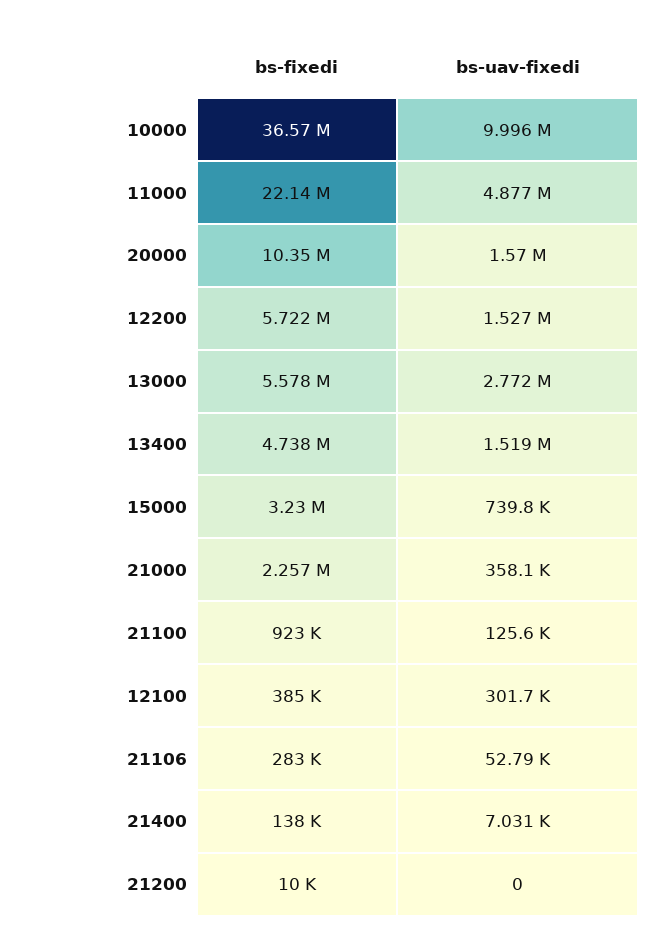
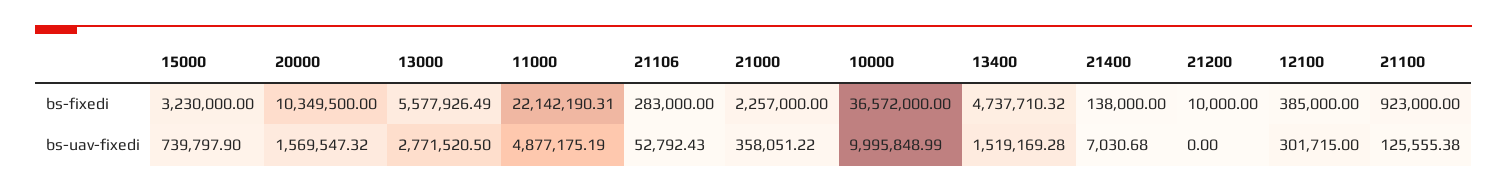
  {
    "bs-fixedi": {
      "10000": 36572000,
      "11000": 22142190.31,
      "20000": 10349500,
-     "12200": 5722000,
      "13000": 5577926.49,
      "13400": 4737710.32,
      "15000": 3230000,
      "21000": 2257000,
      "21100": 923000,
      "12100": 385000,
      "21106": 283000,
      "21400": 138000,
      "21200": 10000
    },
    "bs-uav-fixedi": {
      "10000": 9995848.99,
      "11000": 4877175.19,
      "20000": 1569547.32,
-     "12200": 1527000,
      "13000": 2771520.5,
      "13400": 1519169.28,
      "15000": 739797.9,
      "21000": 358051.22,
      "21100": 125555.38,
      "12100": 301715,
      "21106": 52792.43,
      "21400": 7030.68,
      "21200": 0
    }
  }

